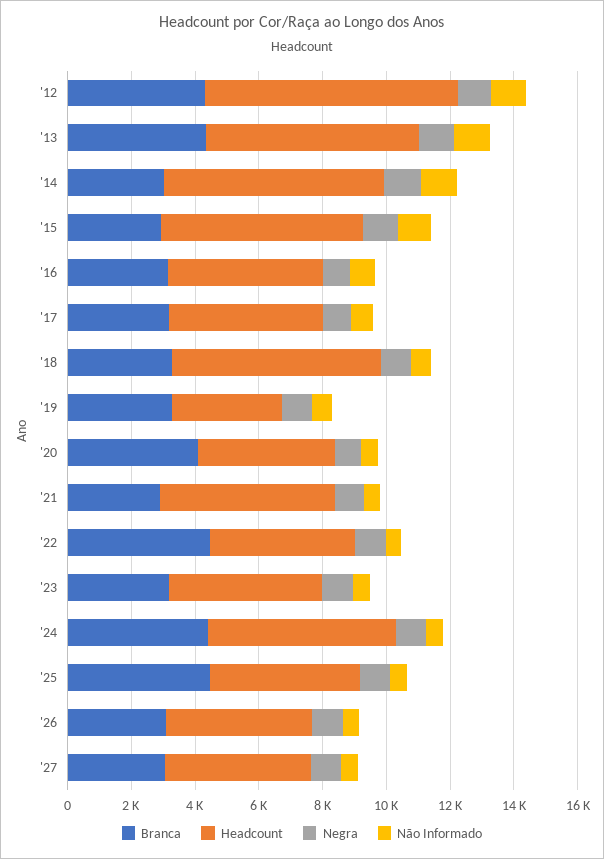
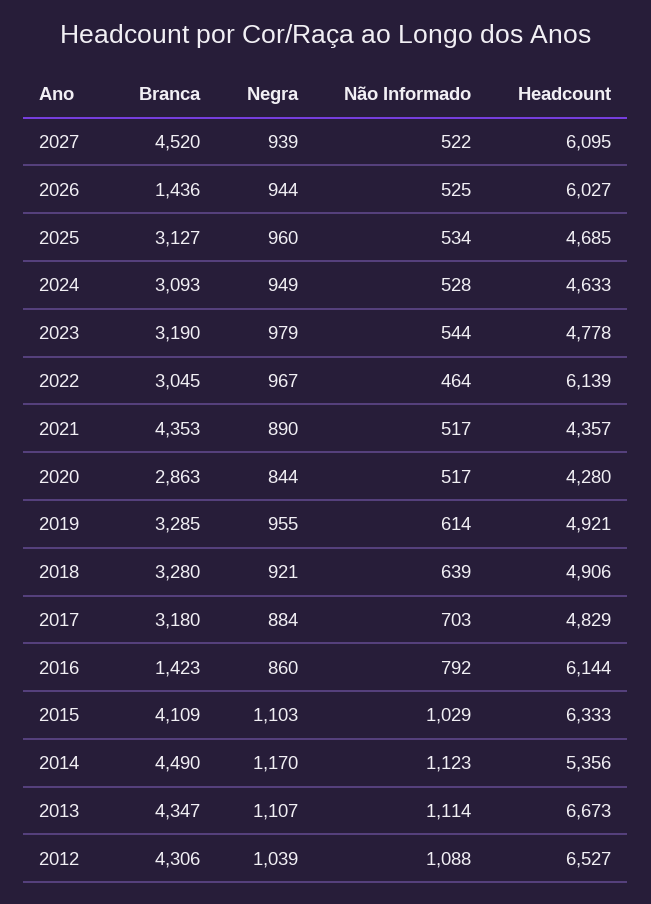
  {
    "Branca": {
      "'12": 4306,
      "'13": 4347,
-     "'14": 3000,
+     "'14": 4490,
-     "'15": 3000,
+     "'15": 4109,
-     "'16": 3000,
+     "'16": 1423,
      "'17": 3180,
      "'18": 3280,
      "'19": 3285,
-     "'20": 4000,
+     "'20": 2863,
-     "'21": 3000,
+     "'21": 4353,
-     "'22": 4500,
+     "'22": 3045,
      "'23": 3190,
-     "'24": 4500,
+     "'24": 3093,
-     "'25": 4500,
+     "'25": 3127,
-     "'26": 3000,
+     "'26": 1436,
-     "'27": 3000
+     "'27": 4520
    },
    "Headcount": {
-     "'12": 8000,
+     "'12": 6527,
      "'13": 6673,
-     "'14": 7000,
+     "'14": 5356,
      "'15": 6333,
-     "'16": 5000,
+     "'16": 6144,
      "'17": 4829,
-     "'18": 6500,
+     "'18": 4906,
-     "'19": 3500,
+     "'19": 4921,
      "'20": 4280,
-     "'21": 5500,
+     "'21": 4357,
-     "'22": 4500,
+     "'22": 6139,
      "'23": 4778,
-     "'24": 6000,
+     "'24": 4633,
      "'25": 4685,
-     "'26": 4500,
+     "'26": 6027,
-     "'27": 4500
+     "'27": 6095
    },
    "Negra": {
      "'12": 1039,
      "'13": 1107,
      "'14": 1170,
      "'15": 1103,
      "'16": 860,
      "'17": 884,
      "'18": 921,
      "'19": 955,
      "'20": 844,
      "'21": 890,
      "'22": 967,
      "'23": 979,
      "'24": 949,
      "'25": 960,
      "'26": 944,
      "'27": 939
    },
    "Não Informado": {
      "'12": 1088,
      "'13": 1114,
      "'14": 1123,
      "'15": 1029,
      "'16": 792,
      "'17": 703,
      "'18": 639,
      "'19": 614,
      "'20": 517,
      "'21": 517,
      "'22": 464,
      "'23": 544,
      "'24": 528,
      "'25": 534,
      "'26": 525,
      "'27": 522
    }
  }

